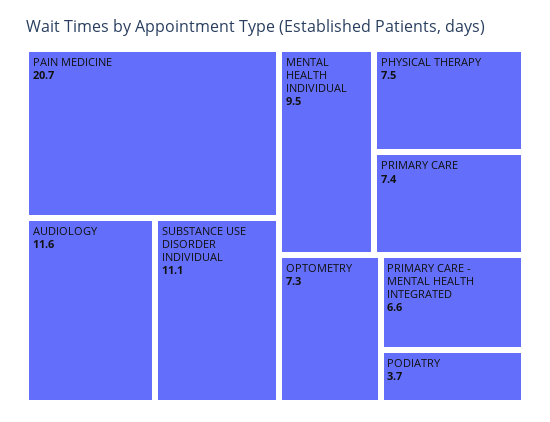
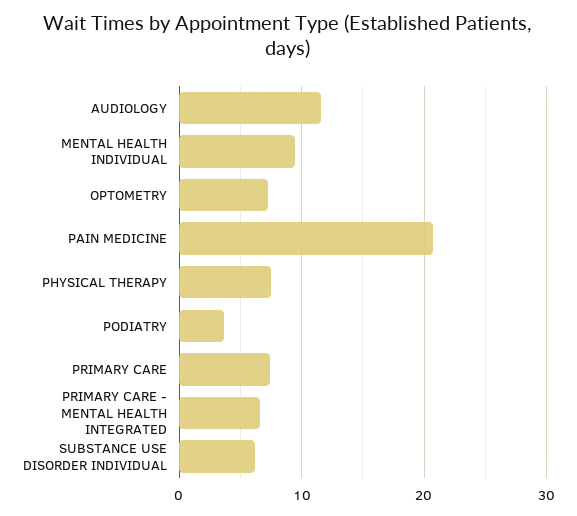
  {
    "PAIN MEDICINE": 20.7,
    "AUDIOLOGY": 11.6,
-   "SUBSTANCE USE DISORDER INDIVIDUAL": 11.1,
+   "SUBSTANCE USE DISORDER INDIVIDUAL": 6,
    "MENTAL HEALTH INDIVIDUAL": 9.5,
    "PHYSICAL THERAPY": 7.5,
    "PRIMARY CARE": 7.4,
    "OPTOMETRY": 7.3,
    "PRIMARY CARE - MENTAL HEALTH INTEGRATED": 6.6,
    "PODIATRY": 3.7
  }

